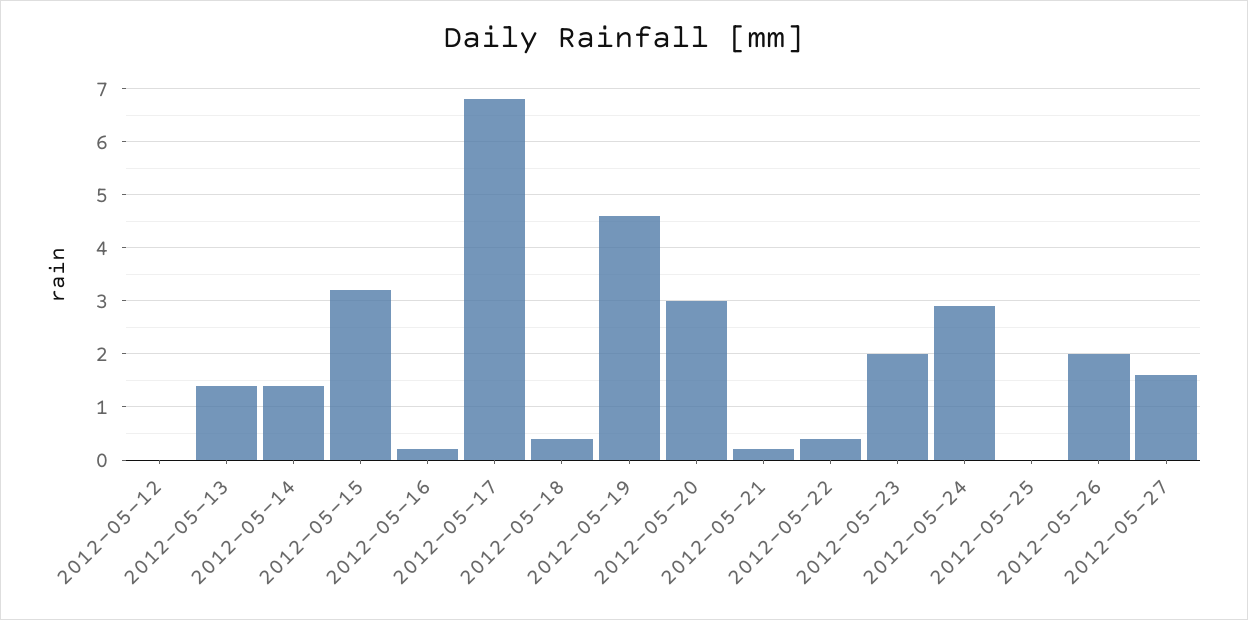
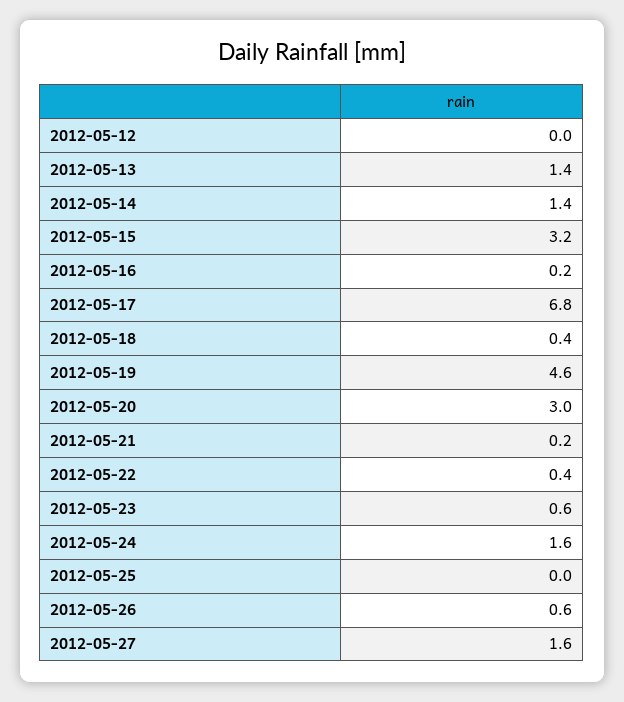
  {
    "2012-05-12": 0,
    "2012-05-13": 1.4,
    "2012-05-14": 1.4,
    "2012-05-15": 3.2,
    "2012-05-16": 0.2,
    "2012-05-17": 6.8,
    "2012-05-18": 0.4,
    "2012-05-19": 4.6,
    "2012-05-20": 3,
    "2012-05-21": 0.2,
    "2012-05-22": 0.4,
-   "2012-05-23": 2,
+   "2012-05-23": 0.6,
-   "2012-05-24": 3,
+   "2012-05-24": 1.6,
    "2012-05-25": 0,
-   "2012-05-26": 2,
+   "2012-05-26": 0.6,
    "2012-05-27": 1.6
  }

